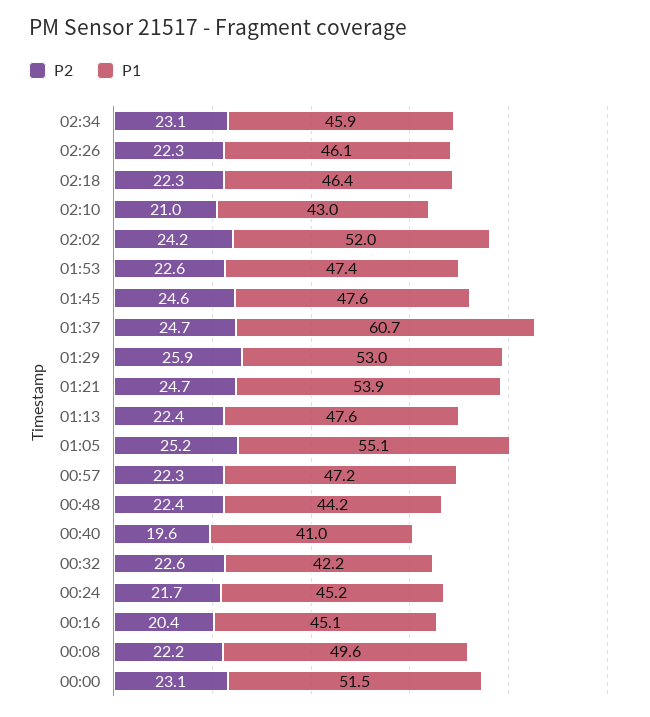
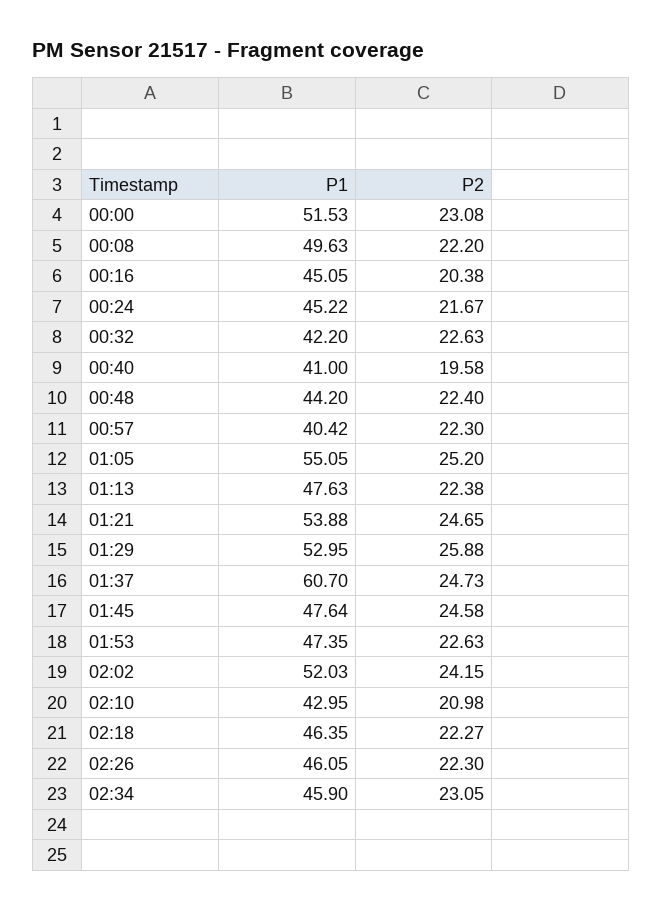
  {
    "P2": {
      "02:34": 23.05,
      "02:26": 22.3,
      "02:18": 22.27,
      "02:10": 20.98,
      "02:02": 24.15,
      "01:53": 22.63,
      "01:45": 24.58,
      "01:37": 24.73,
      "01:29": 25.88,
      "01:21": 24.65,
      "01:13": 22.38,
      "01:05": 25.2,
      "00:57": 22.3,
      "00:48": 22.4,
      "00:40": 19.58,
      "00:32": 22.63,
      "00:24": 21.67,
      "00:16": 20.38,
      "00:08": 22.2,
      "00:00": 23.08
    },
    "P1": {
      "02:34": 45.9,
      "02:26": 46.05,
      "02:18": 46.35,
      "02:10": 42.95,
      "02:02": 52.03,
      "01:53": 47.35,
      "01:45": 47.64,
      "01:37": 60.7,
      "01:29": 52.95,
      "01:21": 53.88,
      "01:13": 47.63,
      "01:05": 55.05,
-     "00:57": 47.2,
+     "00:57": 40.42,
      "00:48": 44.2,
      "00:40": 41,
      "00:32": 42.2,
      "00:24": 45.22,
      "00:16": 45.05,
      "00:08": 49.63,
      "00:00": 51.53
    }
  }

